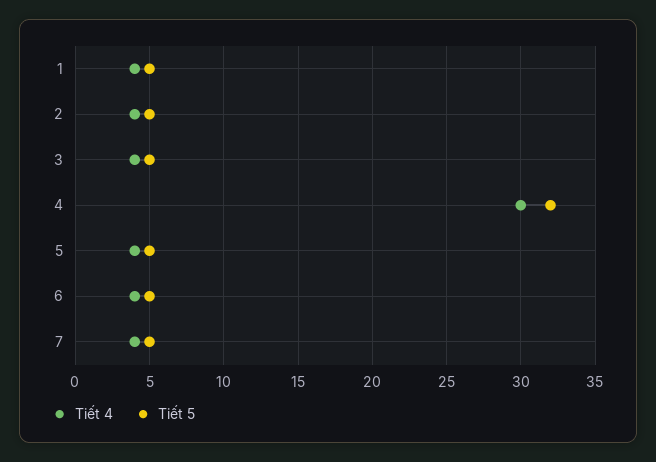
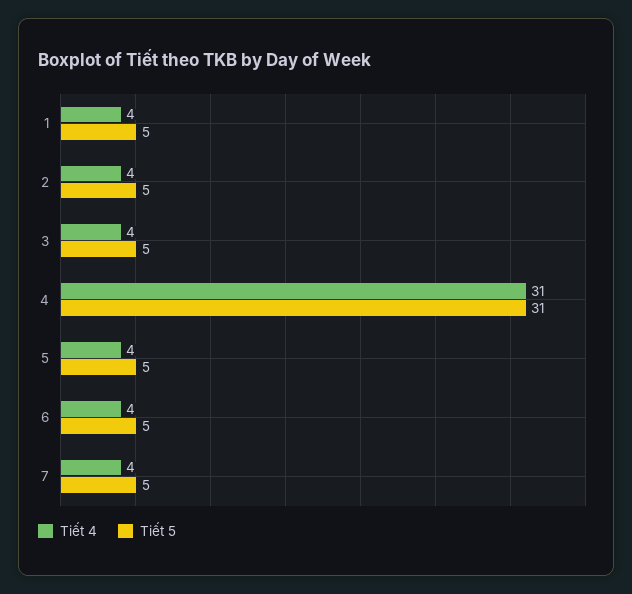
  {
    "Tiết 4": {
      "1": 4,
      "2": 4,
      "3": 4,
-     "4": 30,
+     "4": 31,
      "5": 4,
      "6": 4,
      "7": 4
    },
    "Tiết 5": {
      "1": 5,
      "2": 5,
      "3": 5,
-     "4": 32,
+     "4": 31,
      "5": 5,
      "6": 5,
      "7": 5
    }
  }

